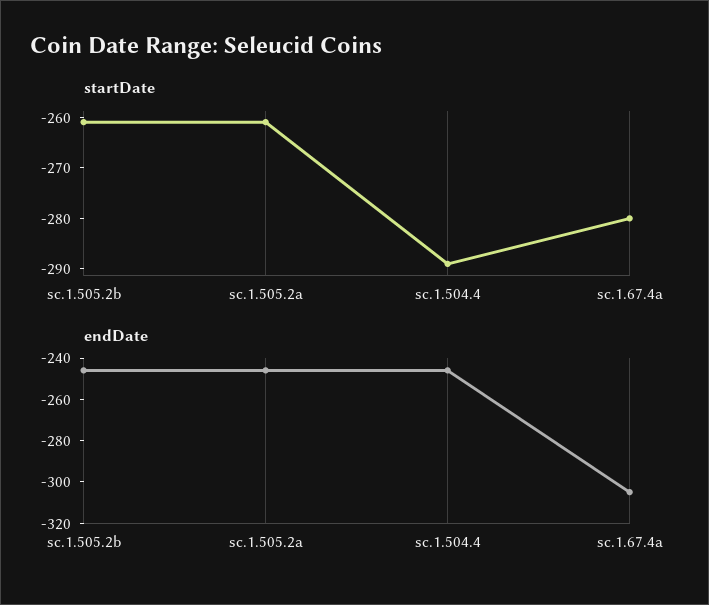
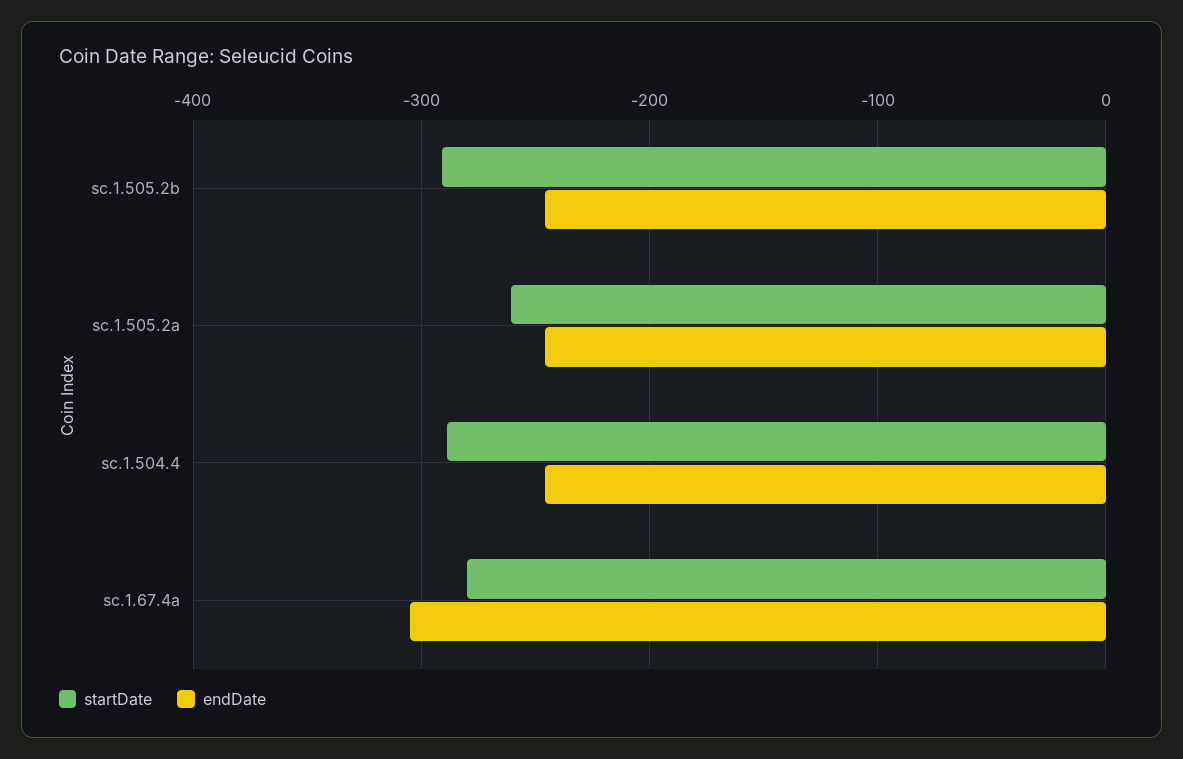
  {
    "startDate": {
-     "sc.1.505.2b": -260,
+     "sc.1.505.2b": -290,
      "sc.1.505.2a": -260,
      "sc.1.504.4": -290,
      "sc.1.67.4a": -280
    },
    "endDate": {
      "sc.1.505.2b": -245,
      "sc.1.505.2a": -245,
      "sc.1.504.4": -245,
      "sc.1.67.4a": -305
    }
  }

